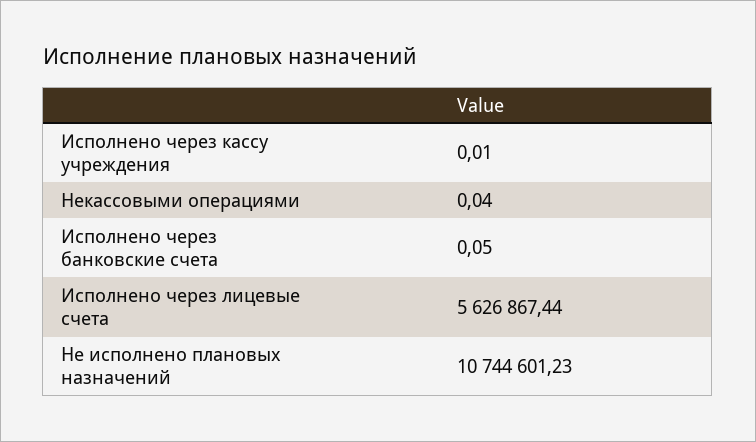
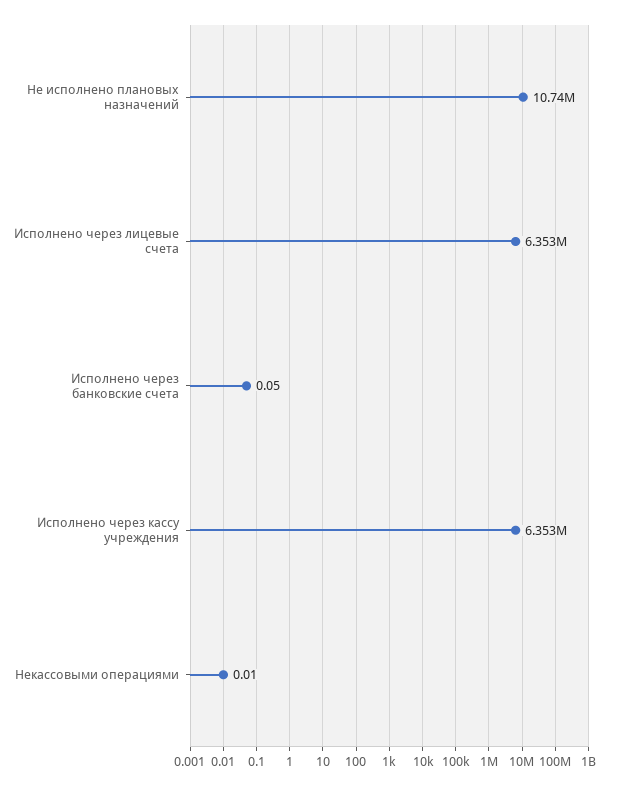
  {
-   "Исполнено через кассу учреждения": 0.01,
+   "Исполнено через кассу учреждения": 6353000,
-   "Некассовыми операциями": 0.04,
+   "Некассовыми операциями": 0.01,
    "Исполнено через банковские счета": 0.05,
-   "Исполнено через лицевые счета": 5626867.44,
+   "Исполнено через лицевые счета": 6353000,
    "Не исполнено плановых назначений": 10744601.23
  }

